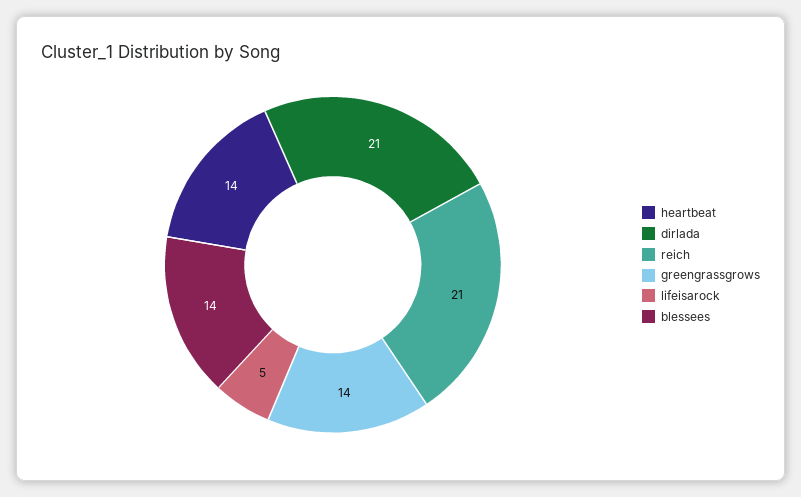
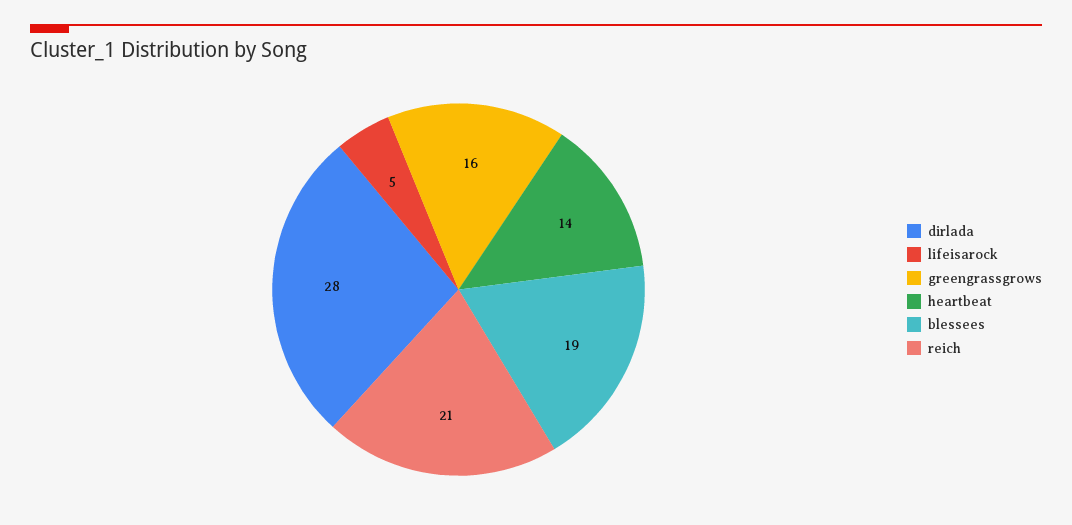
  {
    "heartbeat": 14,
-   "dirlada": 21,
+   "dirlada": 28,
    "reich": 21,
-   "greengrassgrows": 14,
+   "greengrassgrows": 16,
    "lifeisarock": 5,
-   "blessees": 14
+   "blessees": 19
  }

